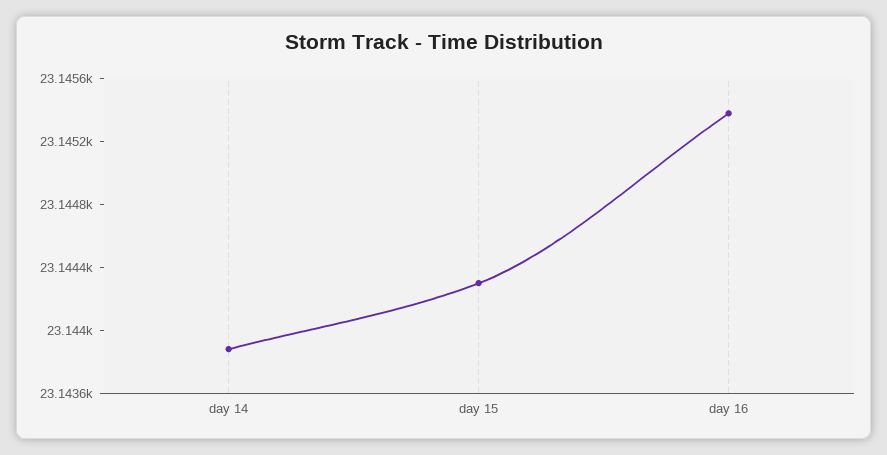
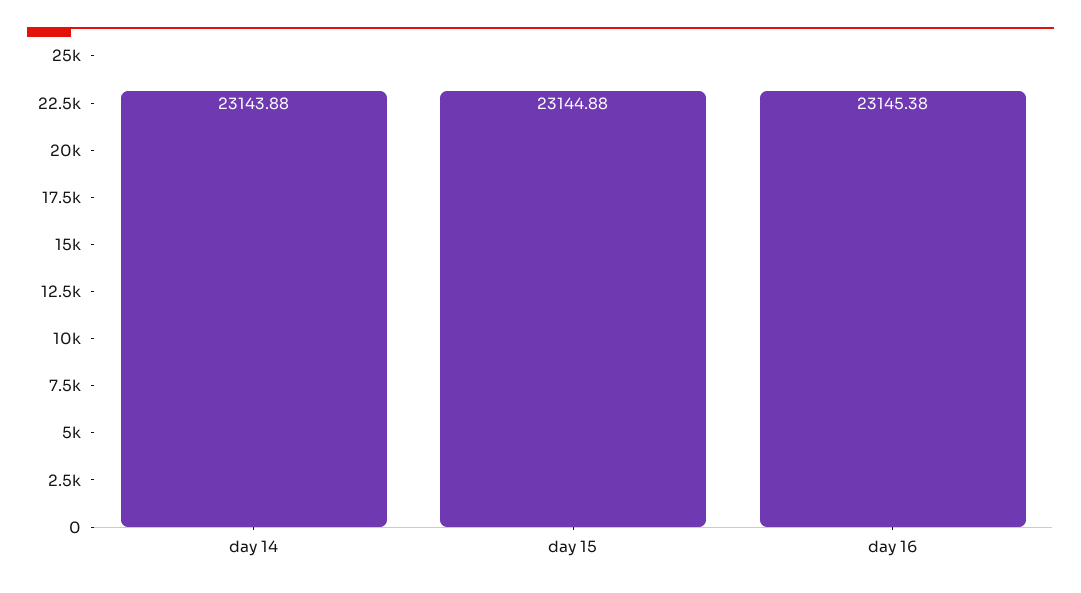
  {
    "day 14": 23143.88,
-   "day 15": 23144.3,
+   "day 15": 23144.88,
    "day 16": 23145.38
  }

